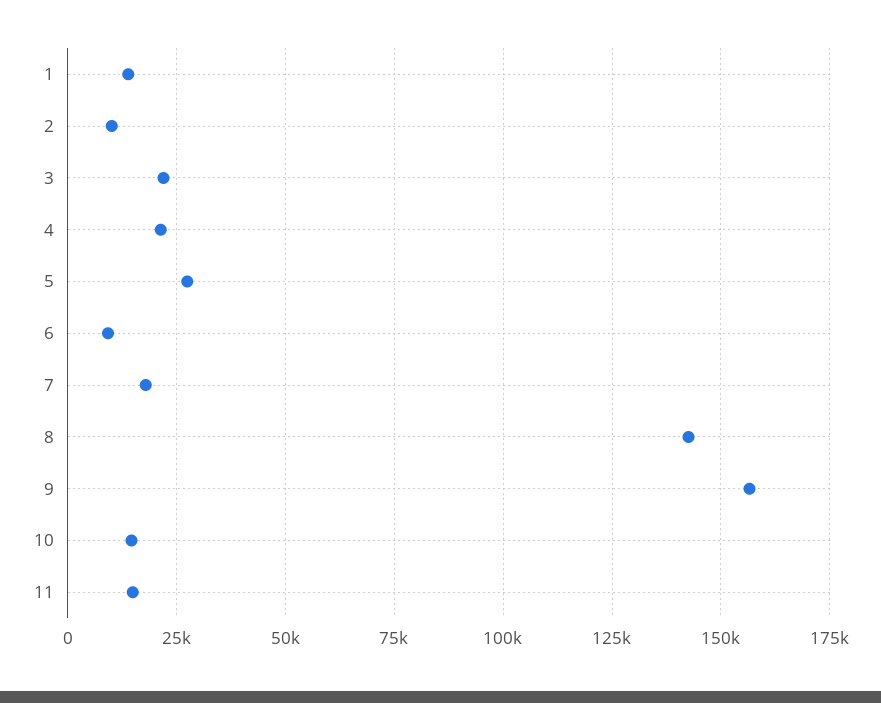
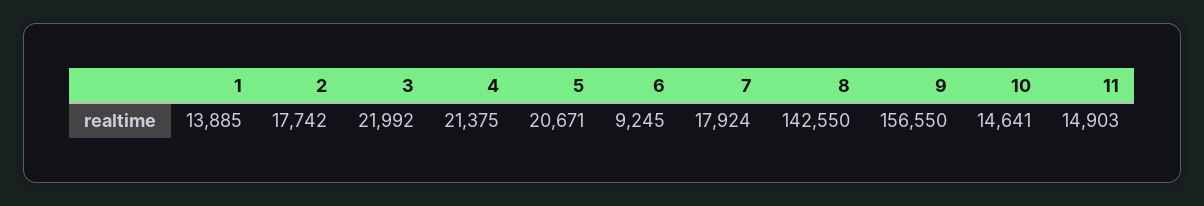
  {
    "1": 13885,
-   "2": 10000,
+   "2": 17742,
    "3": 21992,
    "4": 21375,
-   "5": 27500,
+   "5": 20671,
    "6": 9245,
    "7": 17924,
    "8": 142550,
    "9": 156550,
    "10": 14641,
    "11": 14903
  }

